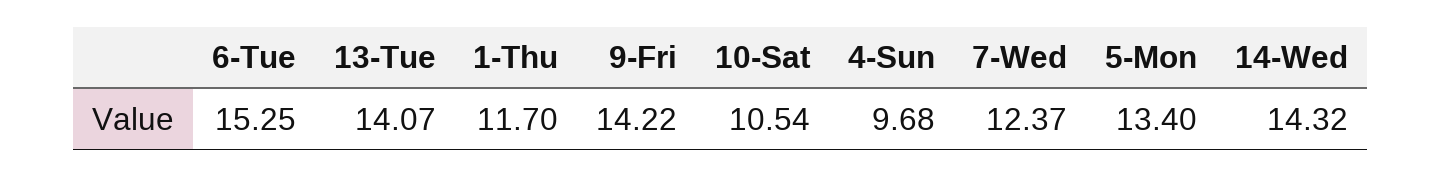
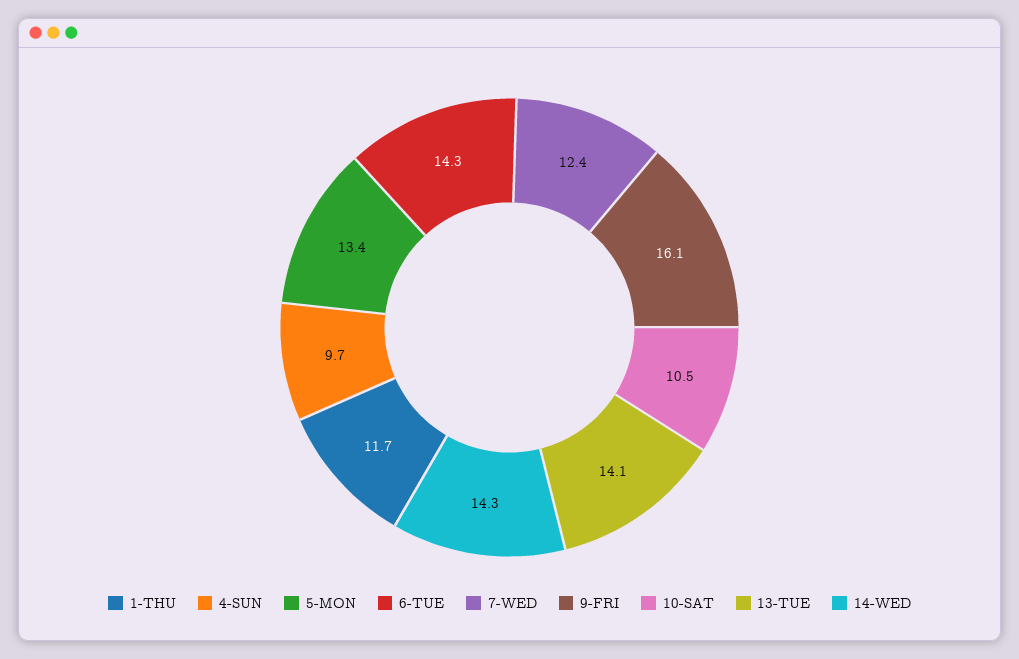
  {
-   "6-Tue": 15.25,
+   "6-Tue": 14.3,
    "13-Tue": 14.07,
    "1-Thu": 11.7,
-   "9-Fri": 14.22,
+   "9-Fri": 16.1,
    "10-Sat": 10.54,
    "4-Sun": 9.68,
    "7-Wed": 12.37,
    "5-Mon": 13.4,
    "14-Wed": 14.32
  }

